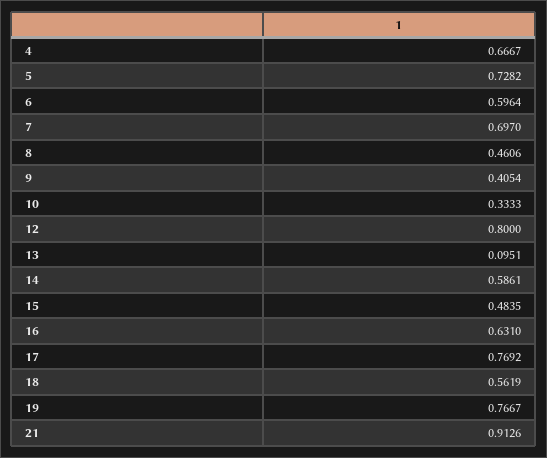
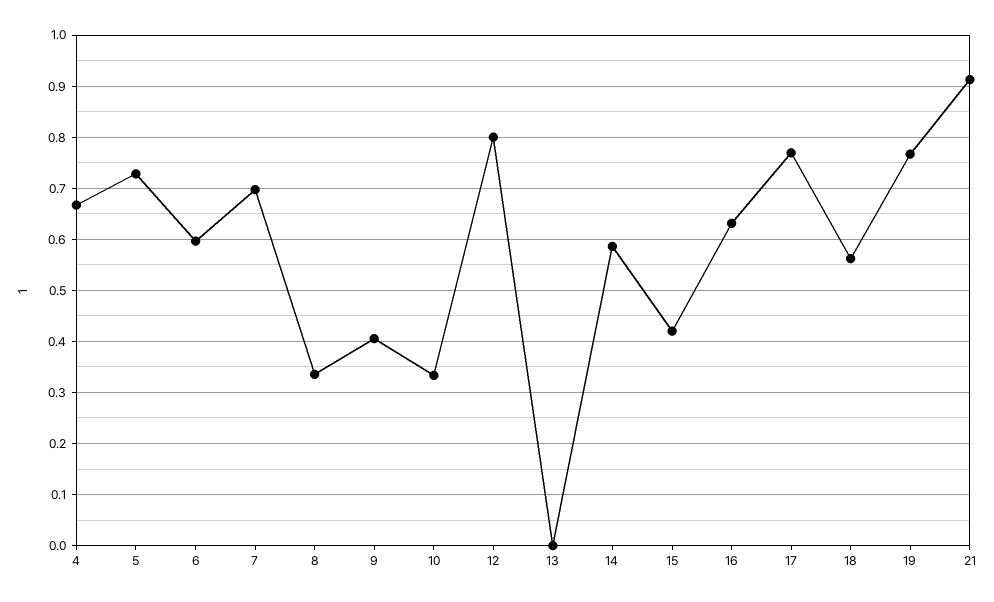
  {
    "4": 0.6667,
    "5": 0.7282,
    "6": 0.5964,
    "7": 0.697,
-   "8": 0.4606,
+   "8": 0.34,
    "9": 0.4054,
    "10": 0.3333,
    "12": 0.8,
-   "13": 0.0951,
+   "13": 0,
    "14": 0.5861,
-   "15": 0.4835,
+   "15": 0.42,
    "16": 0.631,
    "17": 0.7692,
    "18": 0.5619,
    "19": 0.7667,
    "21": 0.9126
  }

